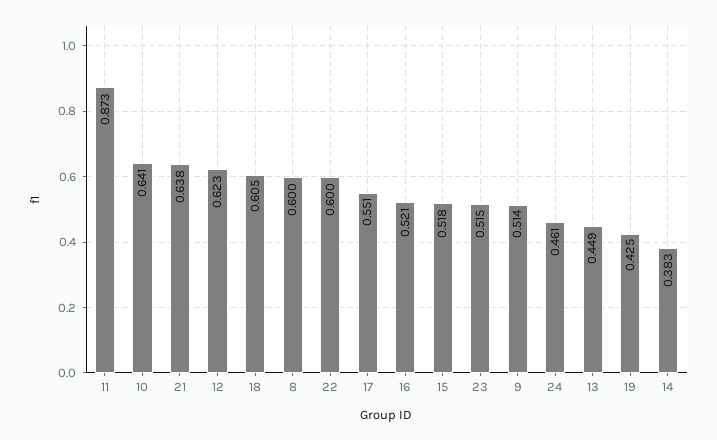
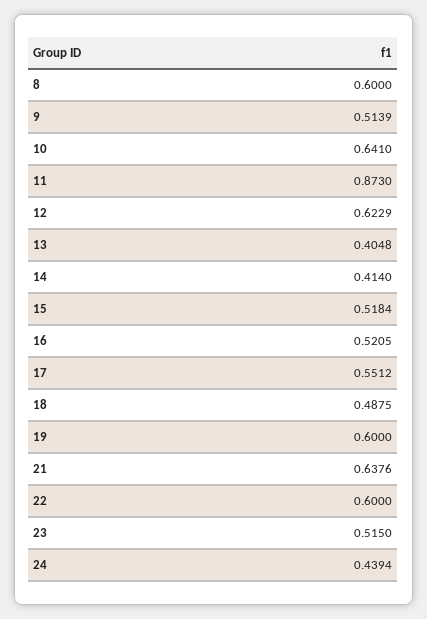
  {
    "11": 0.873,
    "10": 0.641,
    "21": 0.6376,
    "12": 0.6229,
-   "18": 0.605,
+   "18": 0.4875,
    "8": 0.6,
    "22": 0.6,
    "17": 0.5512,
    "16": 0.5205,
    "15": 0.5184,
    "23": 0.515,
    "9": 0.5139,
-   "24": 0.461,
+   "24": 0.4394,
-   "13": 0.449,
+   "13": 0.4048,
-   "19": 0.425,
+   "19": 0.6,
-   "14": 0.383
+   "14": 0.414
  }

